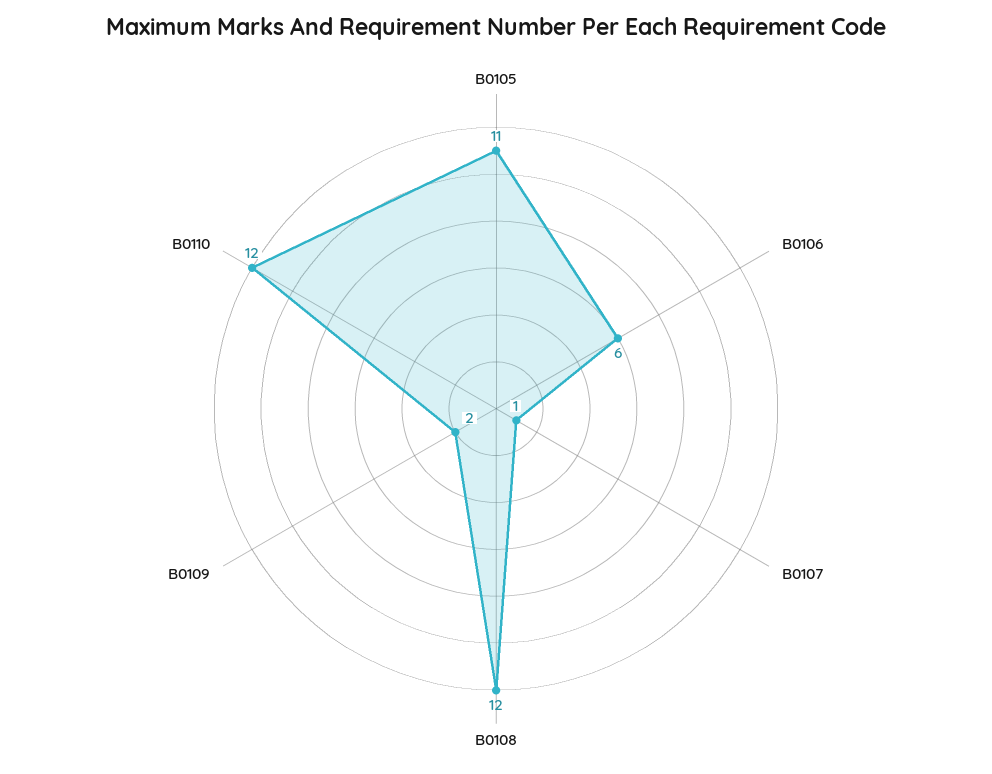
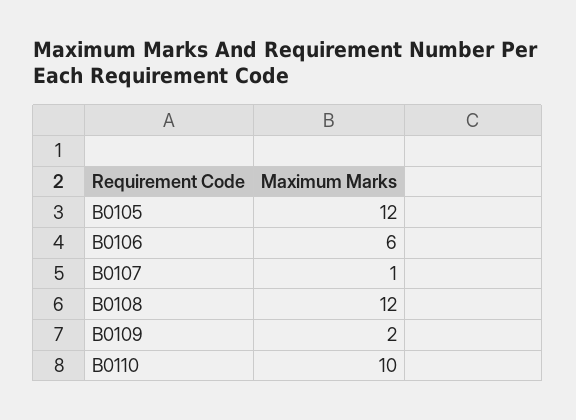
  {
-   "B0105": 11,
+   "B0105": 12,
    "B0106": 6,
    "B0107": 1,
    "B0108": 12,
    "B0109": 2,
-   "B0110": 12
+   "B0110": 10
  }

